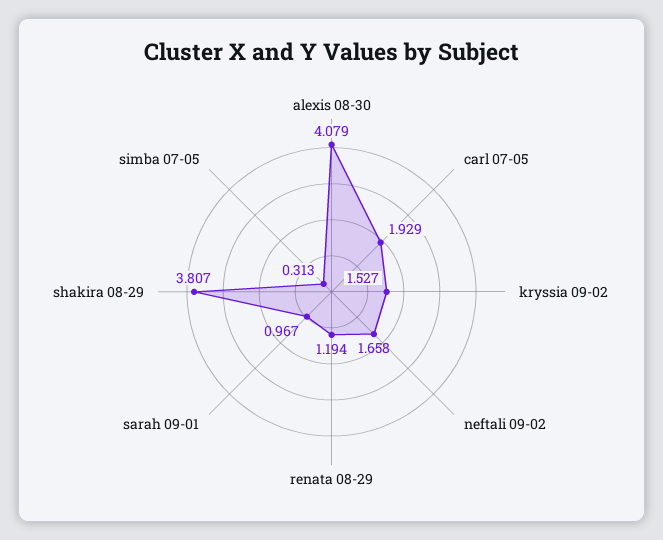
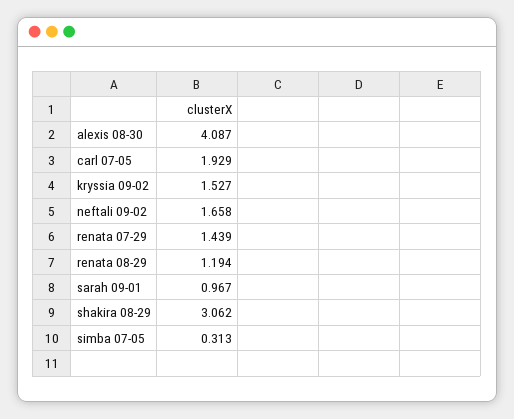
  {
-   "alexis 08-30": 4.079,
+   "alexis 08-30": 4.087,
    "carl 07-05": 1.929,
    "kryssia 09-02": 1.527,
    "neftali 09-02": 1.658,
    "renata 08-29": 1.194,
    "sarah 09-01": 0.967,
-   "shakira 08-29": 3.807,
+   "shakira 08-29": 3.062,
-   "simba 07-05": 0.313
+   "simba 07-05": 0.313,
+   "renata 07-29": 1.439
  }

